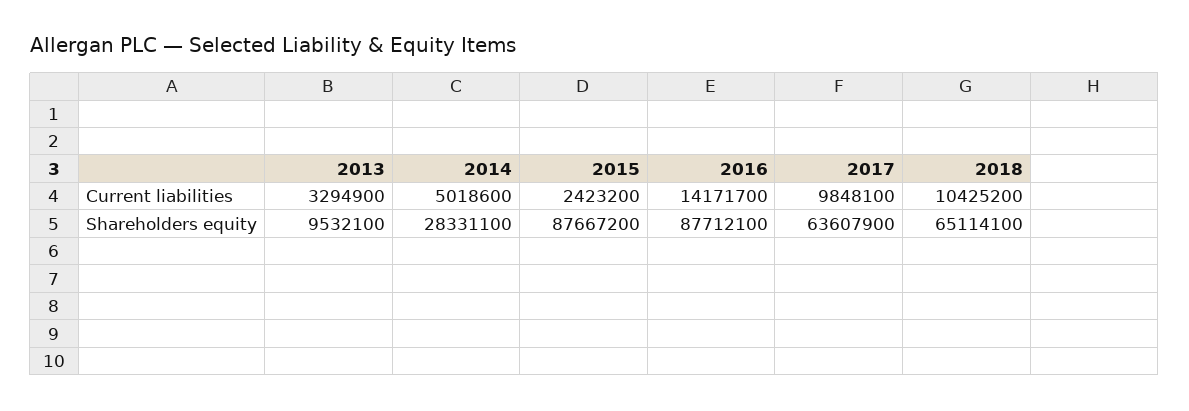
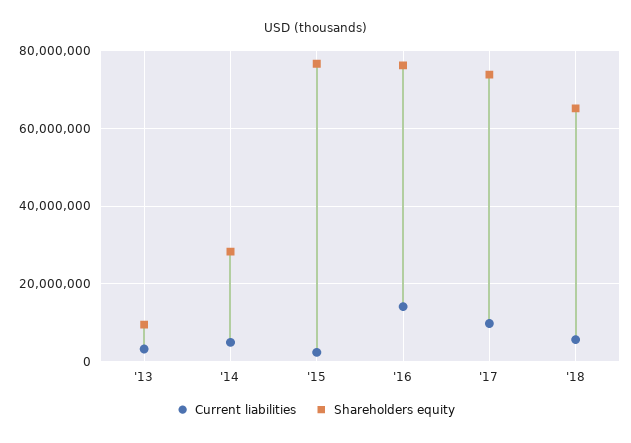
  {
    "Current liabilities": {
      "2013": 3294900,
      "2014": 5018600,
      "2015": 2423200,
      "2016": 14171700,
      "2017": 9848100,
-     "2018": 10425200
+     "2018": 6000000
    },
    "Shareholders equity": {
      "2013": 9532100,
      "2014": 28331100,
-     "2015": 87667200,
+     "2015": 76000000,
-     "2016": 87712100,
+     "2016": 76000000,
-     "2017": 63607900,
+     "2017": 74000000,
      "2018": 65114100
    }
  }

